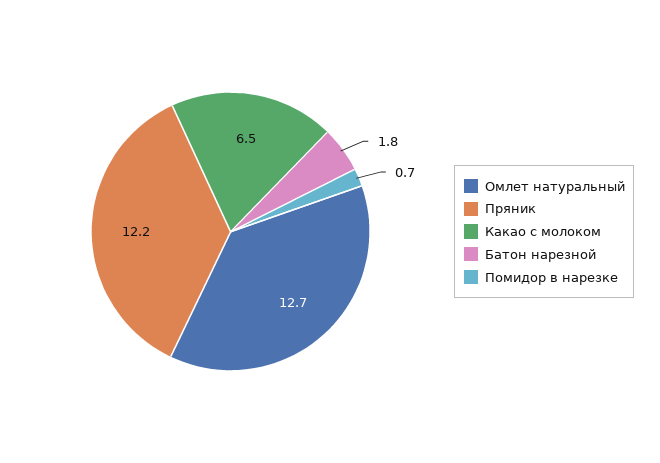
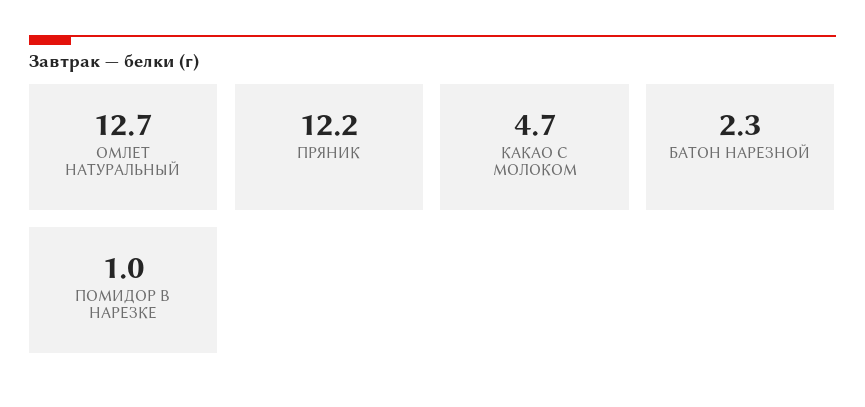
  {
    "Омлет натуральный": 12.7,
    "Пряник": 12.2,
-   "Какао с молоком": 6.5,
+   "Какао с молоком": 4.7,
-   "Батон нарезной": 1.8,
+   "Батон нарезной": 2.3,
-   "Помидор в нарезке": 0.7
+   "Помидор в нарезке": 1
  }

